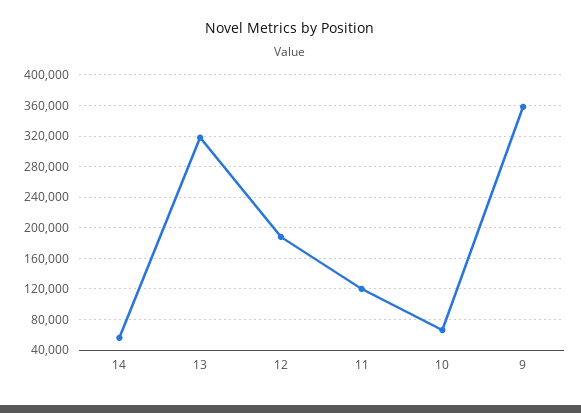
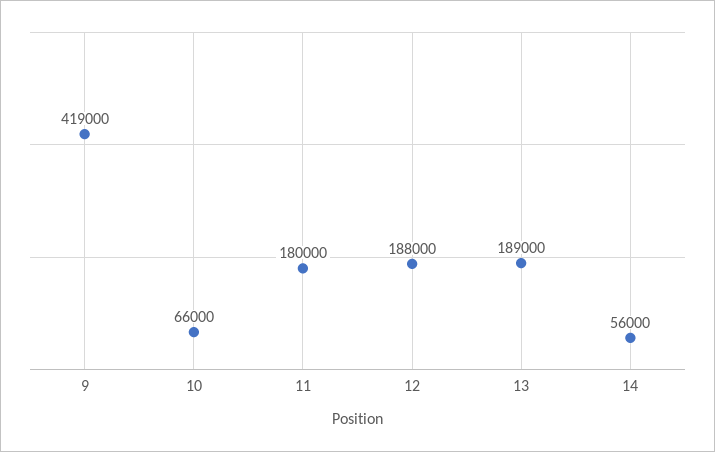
  {
    "14": 56000,
-   "13": 320000,
+   "13": 189000,
    "12": 188000,
-   "11": 120000,
+   "11": 180000,
    "10": 66000,
-   "9": 360000
+   "9": 419000
  }

